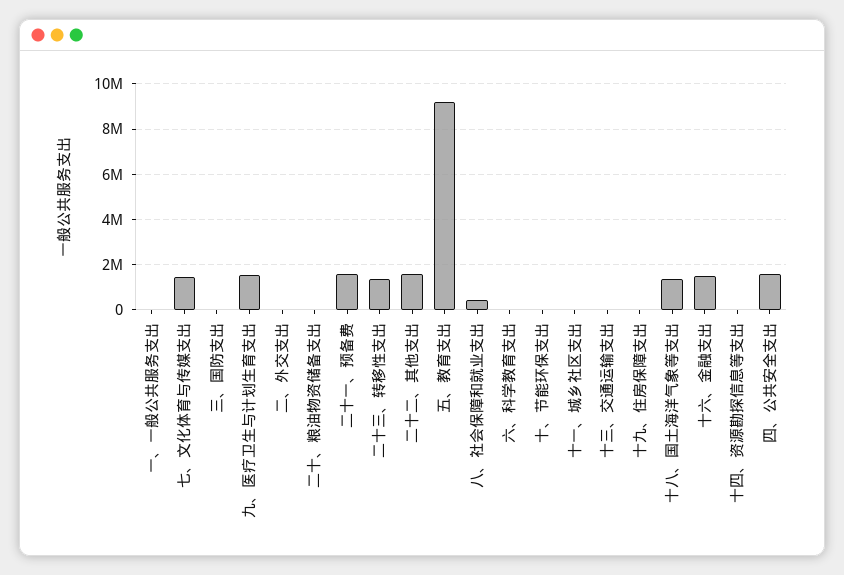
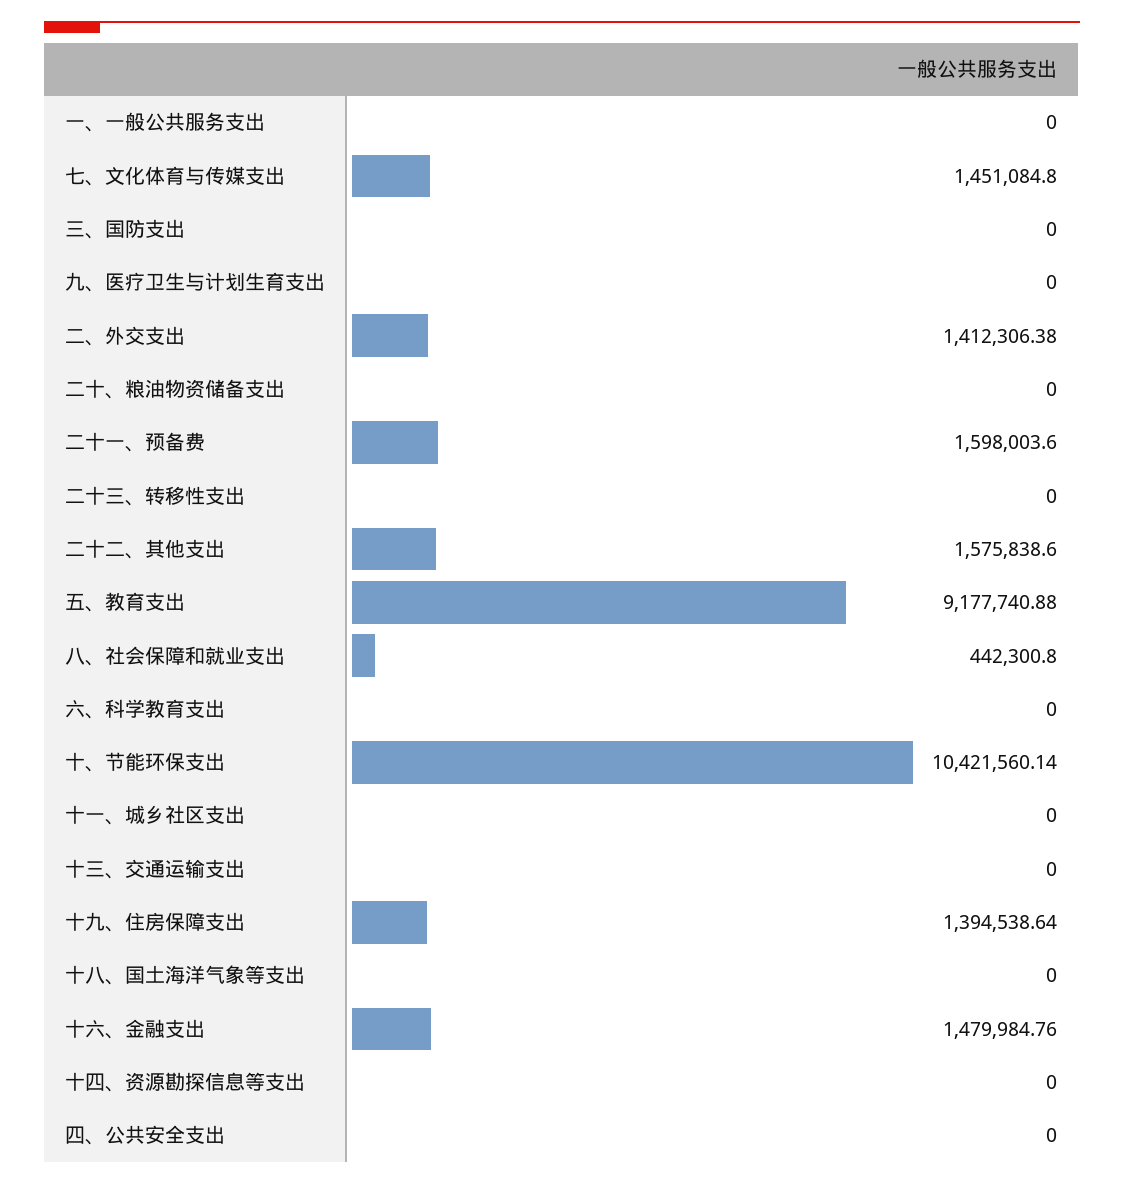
  {
    "一、一般公共服务支出": 0,
    "七、文化体育与传媒支出": 1451084.8,
    "三、国防支出": 0,
-   "九、医疗卫生与计划生育支出": 1500000,
+   "九、医疗卫生与计划生育支出": 0,
-   "二、外交支出": 0,
+   "二、外交支出": 1412306.38,
    "二十、粮油物资储备支出": 0,
    "二十一、预备费": 1598003.6,
-   "二十三、转移性支出": 1500000,
+   "二十三、转移性支出": 0,
    "二十二、其他支出": 1575838.6,
    "五、教育支出": 9177740.88,
    "八、社会保障和就业支出": 442300.8,
    "六、科学教育支出": 0,
-   "十、节能环保支出": 0,
+   "十、节能环保支出": 10421560.14,
    "十一、城乡社区支出": 0,
    "十三、交通运输支出": 0,
-   "十九、住房保障支出": 0,
+   "十九、住房保障支出": 1394538.64,
-   "十八、国土海洋气象等支出": 1500000,
+   "十八、国土海洋气象等支出": 0,
    "十六、金融支出": 1479984.76,
    "十四、资源勘探信息等支出": 0,
-   "四、公共安全支出": 1500000
+   "四、公共安全支出": 0
  }

